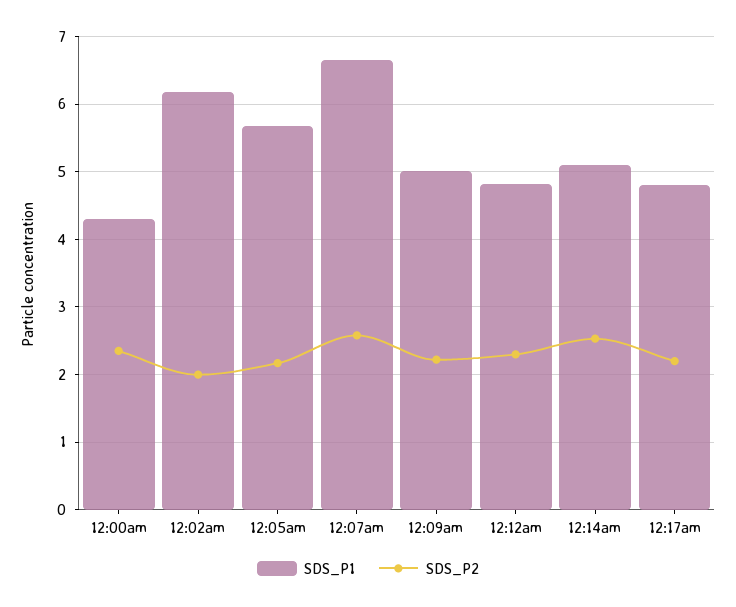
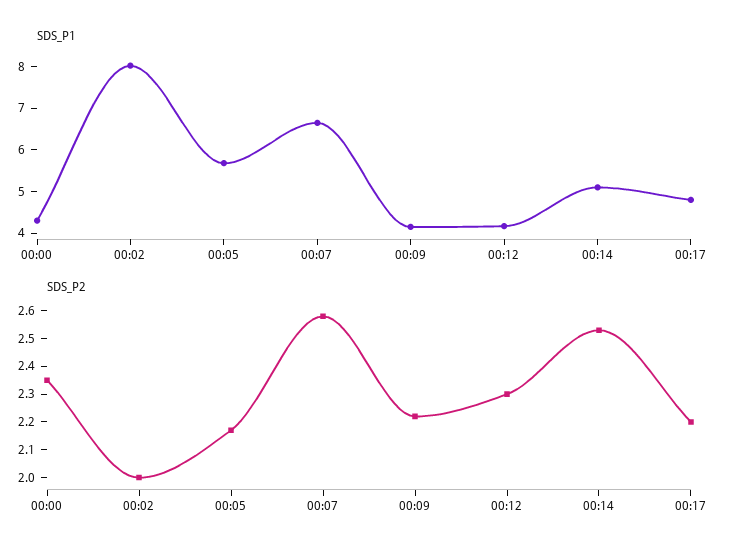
  {
    "SDS_P1": {
      "12:00am": 4.3,
-     "12:02am": 6.2,
+     "12:02am": 8,
      "12:05am": 5.7,
      "12:07am": 6.7,
-     "12:09am": 5,
+     "12:09am": 4.2,
-     "12:12am": 4.8,
+     "12:12am": 4.2,
      "12:14am": 5.1,
      "12:17am": 4.8
    },
    "SDS_P2": {
      "12:00am": 2.35,
      "12:02am": 2,
      "12:05am": 2.15,
      "12:07am": 2.6,
      "12:09am": 2.2,
      "12:12am": 2.3,
      "12:14am": 2.55,
      "12:17am": 2.2
    }
  }

